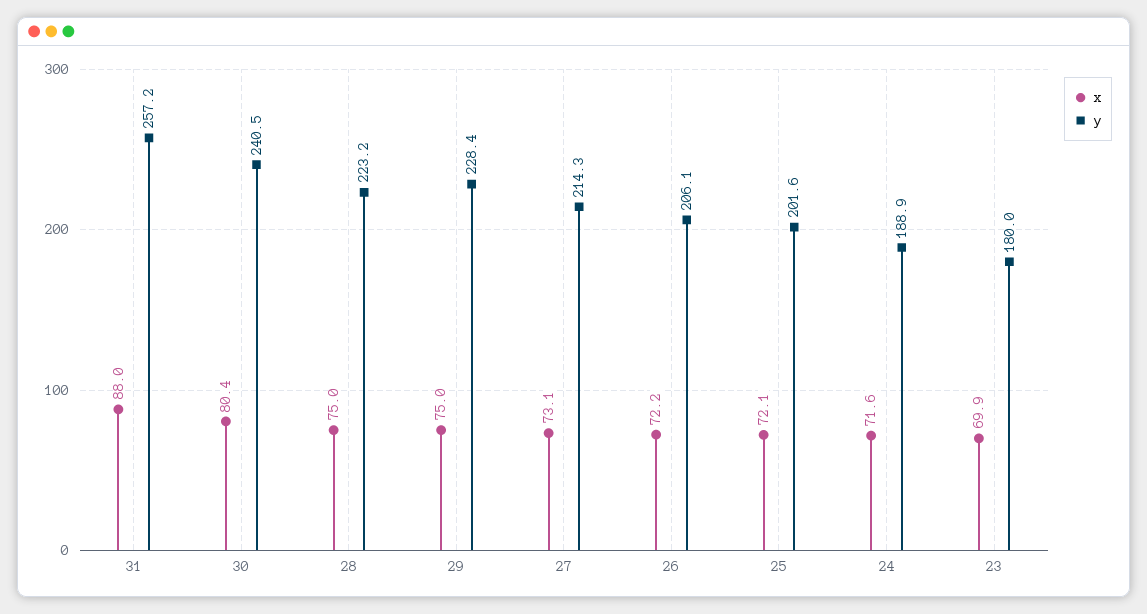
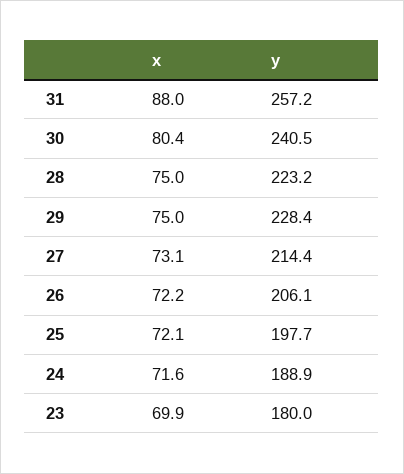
  {
    "x": {
      "31": 88,
      "30": 80.4,
      "28": 75,
      "29": 75,
      "27": 73.1,
      "26": 72.2,
      "25": 72.1,
      "24": 71.6,
      "23": 69.9
    },
    "y": {
      "31": 257.2,
      "30": 240.5,
      "28": 223.2,
      "29": 228.4,
-     "27": 214.3,
+     "27": 214.4,
      "26": 206.1,
-     "25": 201.6,
+     "25": 197.7,
      "24": 188.9,
      "23": 180
    }
  }

